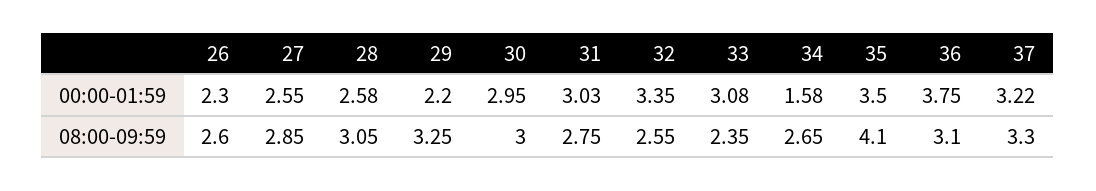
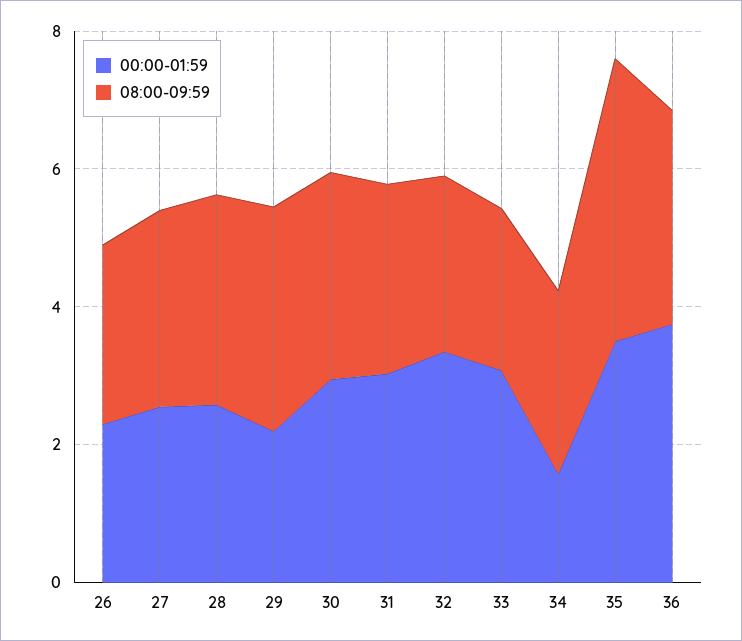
  {
    "00:00-01:59": {
      "26": 2.3,
      "27": 2.55,
      "28": 2.58,
      "29": 2.2,
      "30": 2.95,
      "31": 3.03,
      "32": 3.35,
      "33": 3.08,
      "34": 1.58,
      "35": 3.5,
-     "36": 3.75,
+     "36": 3.75
-     "37": 3.22
    },
    "08:00-09:59": {
      "26": 2.6,
      "27": 2.85,
      "28": 3.05,
      "29": 3.25,
      "30": 3,
      "31": 2.75,
      "32": 2.55,
      "33": 2.35,
      "34": 2.65,
      "35": 4.1,
-     "36": 3.1,
+     "36": 3.1
-     "37": 3.3
    }
  }

